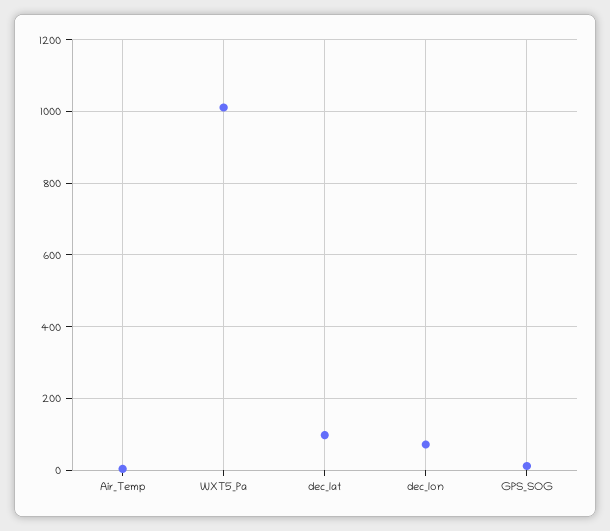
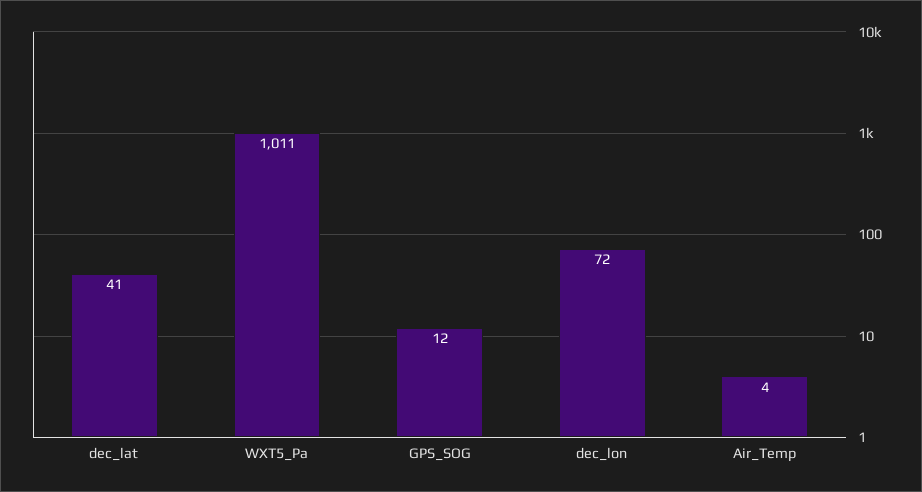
  {
    "Air_Temp": 4,
    "WXT5_Pa": 1011,
-   "dec_lat": 100,
+   "dec_lat": 41,
    "dec_lon": 72,
    "GPS_SOG": 12
  }

